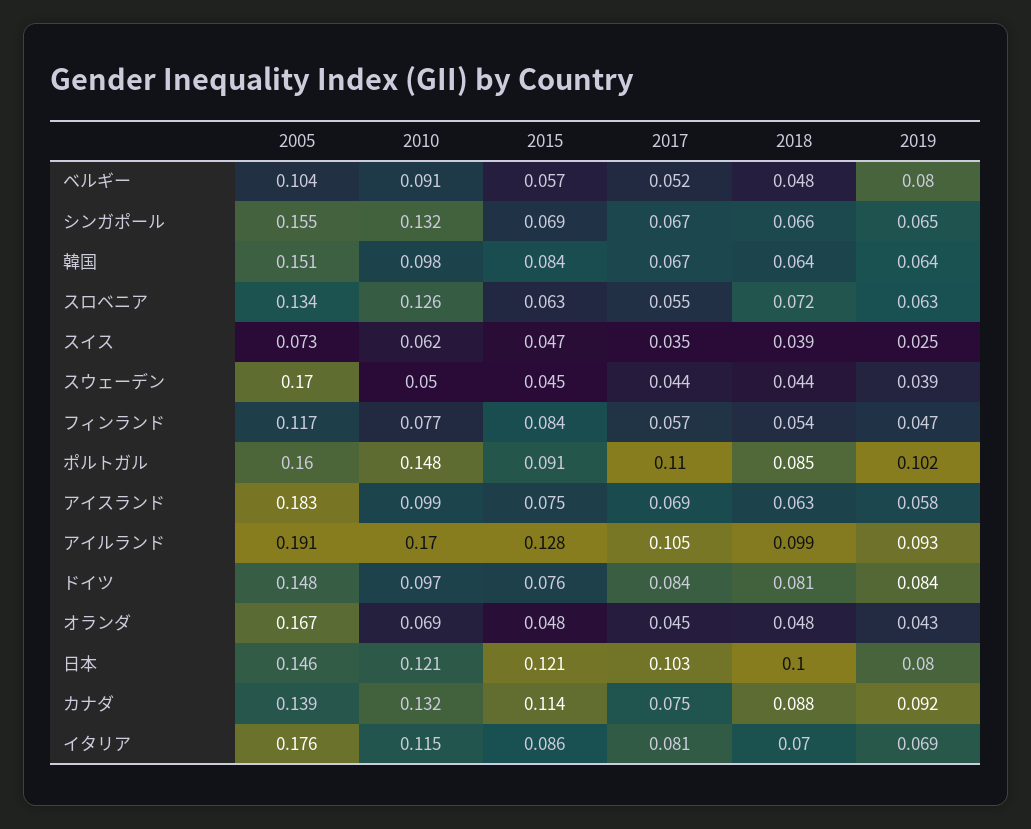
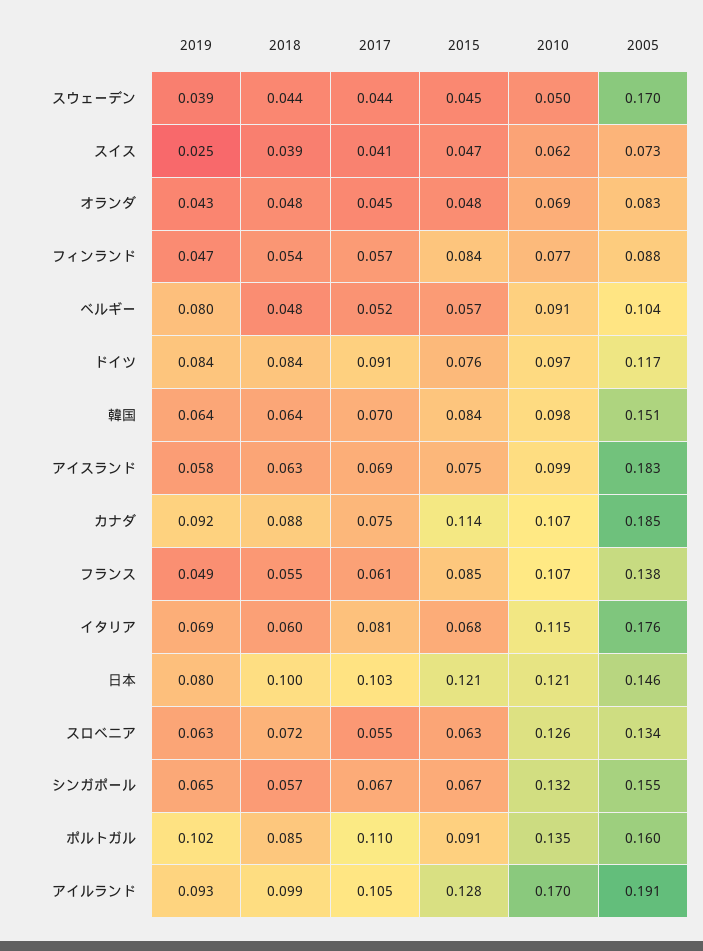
  {
    "2005": {
      "ベルギー": 0.104,
      "シンガポール": 0.155,
      "韓国": 0.151,
      "スロベニア": 0.134,
      "スイス": 0.073,
      "スウェーデン": 0.17,
-     "フィンランド": 0.117,
+     "フィンランド": 0.088,
      "ポルトガル": 0.16,
      "アイスランド": 0.183,
      "アイルランド": 0.191,
-     "ドイツ": 0.148,
+     "ドイツ": 0.117,
-     "オランダ": 0.167,
+     "オランダ": 0.083,
      "日本": 0.146,
-     "カナダ": 0.139,
+     "カナダ": 0.185,
-     "イタリア": 0.176
+     "イタリア": 0.176,
+     "フランス": 0.138
    },
    "2010": {
      "ベルギー": 0.091,
      "シンガポール": 0.132,
      "韓国": 0.098,
      "スロベニア": 0.126,
      "スイス": 0.062,
      "スウェーデン": 0.05,
      "フィンランド": 0.077,
-     "ポルトガル": 0.148,
+     "ポルトガル": 0.135,
      "アイスランド": 0.099,
      "アイルランド": 0.17,
      "ドイツ": 0.097,
      "オランダ": 0.069,
      "日本": 0.121,
-     "カナダ": 0.132,
+     "カナダ": 0.107,
-     "イタリア": 0.115
+     "イタリア": 0.115,
+     "フランス": 0.107
    },
    "2015": {
      "ベルギー": 0.057,
-     "シンガポール": 0.069,
+     "シンガポール": 0.067,
      "韓国": 0.084,
      "スロベニア": 0.063,
      "スイス": 0.047,
      "スウェーデン": 0.045,
      "フィンランド": 0.084,
      "ポルトガル": 0.091,
      "アイスランド": 0.075,
      "アイルランド": 0.128,
      "ドイツ": 0.076,
      "オランダ": 0.048,
      "日本": 0.121,
      "カナダ": 0.114,
-     "イタリア": 0.086
+     "イタリア": 0.068,
+     "フランス": 0.085
    },
    "2017": {
      "ベルギー": 0.052,
      "シンガポール": 0.067,
-     "韓国": 0.067,
+     "韓国": 0.07,
      "スロベニア": 0.055,
-     "スイス": 0.035,
+     "スイス": 0.041,
      "スウェーデン": 0.044,
      "フィンランド": 0.057,
      "ポルトガル": 0.11,
      "アイスランド": 0.069,
      "アイルランド": 0.105,
-     "ドイツ": 0.084,
+     "ドイツ": 0.091,
      "オランダ": 0.045,
      "日本": 0.103,
      "カナダ": 0.075,
-     "イタリア": 0.081
+     "イタリア": 0.081,
+     "フランス": 0.061
    },
    "2018": {
      "ベルギー": 0.048,
-     "シンガポール": 0.066,
+     "シンガポール": 0.057,
      "韓国": 0.064,
      "スロベニア": 0.072,
      "スイス": 0.039,
      "スウェーデン": 0.044,
      "フィンランド": 0.054,
      "ポルトガル": 0.085,
      "アイスランド": 0.063,
      "アイルランド": 0.099,
-     "ドイツ": 0.081,
+     "ドイツ": 0.084,
      "オランダ": 0.048,
      "日本": 0.1,
      "カナダ": 0.088,
-     "イタリア": 0.07
+     "イタリア": 0.06,
+     "フランス": 0.055
    },
    "2019": {
      "ベルギー": 0.08,
      "シンガポール": 0.065,
      "韓国": 0.064,
      "スロベニア": 0.063,
      "スイス": 0.025,
      "スウェーデン": 0.039,
      "フィンランド": 0.047,
      "ポルトガル": 0.102,
      "アイスランド": 0.058,
      "アイルランド": 0.093,
      "ドイツ": 0.084,
      "オランダ": 0.043,
      "日本": 0.08,
      "カナダ": 0.092,
-     "イタリア": 0.069
+     "イタリア": 0.069,
+     "フランス": 0.049
    }
  }

